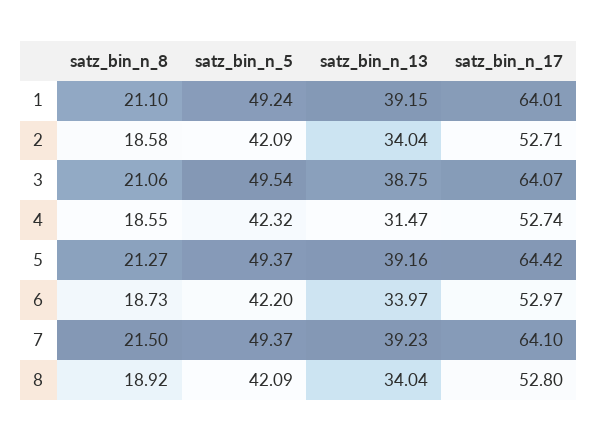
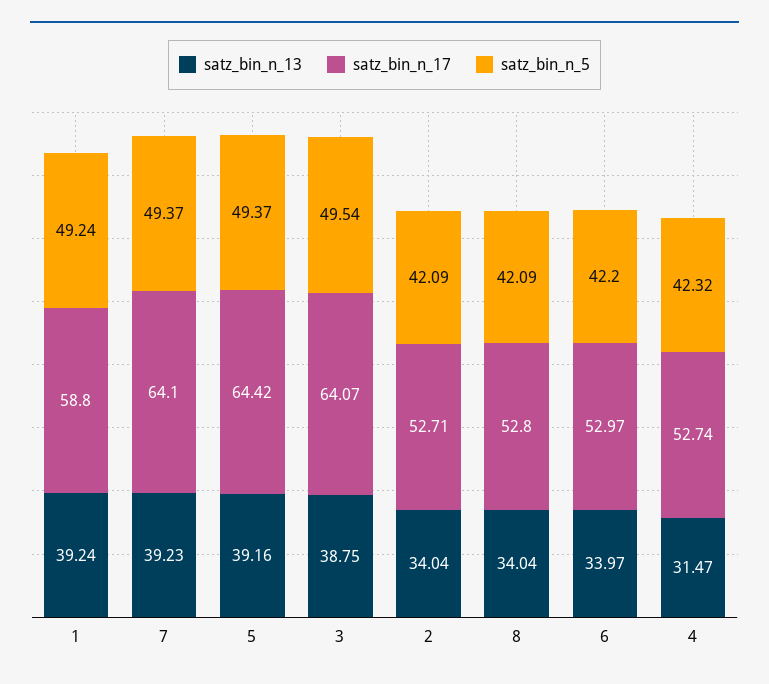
  {
-   "satz_bin_n_8": {
-     "1": 21.1,
-     "2": 18.58,
-     "3": 21.06,
-     "4": 18.55,
-     "5": 21.27,
-     "6": 18.73,
-     "7": 21.5,
-     "8": 18.92
-   },
    "satz_bin_n_5": {
      "1": 49.24,
      "2": 42.09,
      "3": 49.54,
      "4": 42.32,
      "5": 49.37,
      "6": 42.2,
      "7": 49.37,
      "8": 42.09
    },
    "satz_bin_n_13": {
-     "1": 39.15,
+     "1": 39.24,
      "2": 34.04,
      "3": 38.75,
      "4": 31.47,
      "5": 39.16,
      "6": 33.97,
      "7": 39.23,
      "8": 34.04
    },
    "satz_bin_n_17": {
-     "1": 64.01,
+     "1": 58.8,
      "2": 52.71,
      "3": 64.07,
      "4": 52.74,
      "5": 64.42,
      "6": 52.97,
      "7": 64.1,
      "8": 52.8
    }
  }

